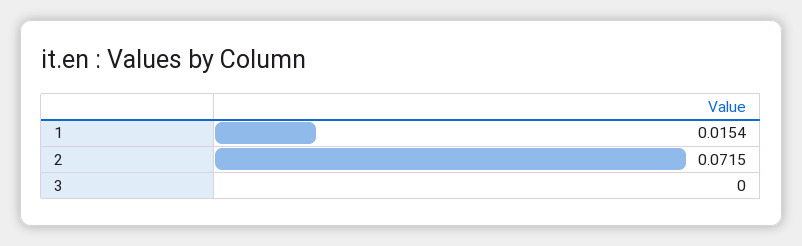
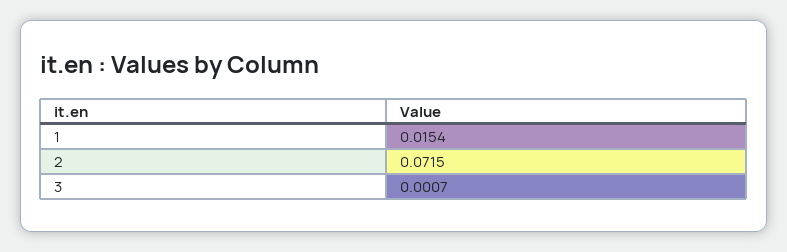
  {
    "1": 0.0154,
    "2": 0.0715,
-   "3": 0
+   "3": 0.0007
  }

